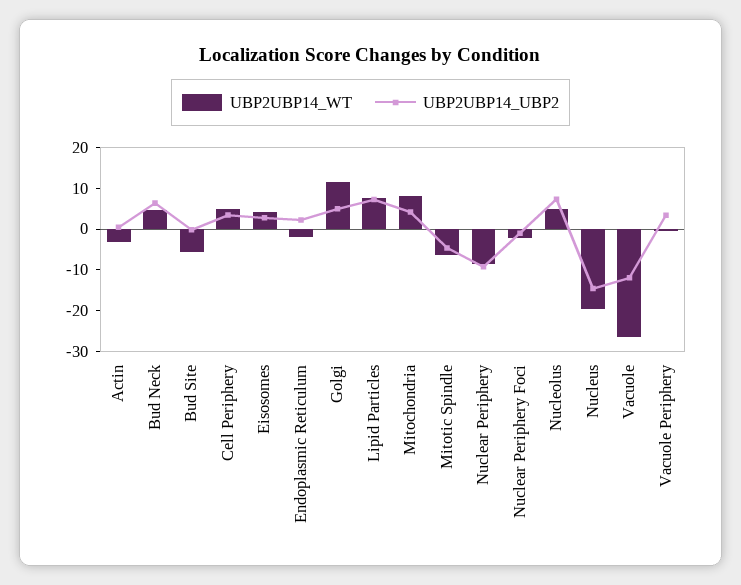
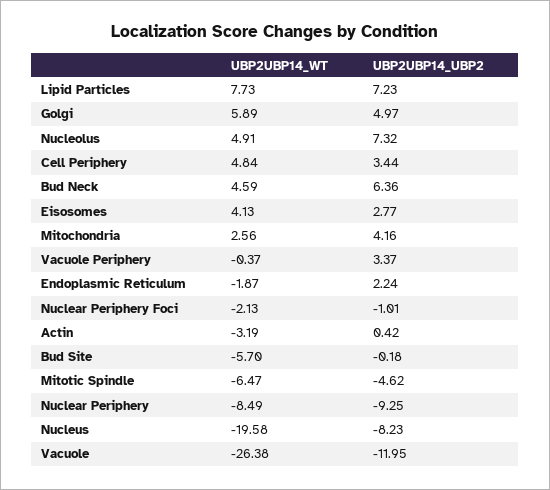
  {
    "UBP2UBP14_WT": {
      "Actin": -3.19,
      "Bud Neck": 4.59,
      "Bud Site": -5.7,
      "Cell Periphery": 4.84,
      "Eisosomes": 4.13,
      "Endoplasmic Reticulum": -1.87,
-     "Golgi": 12,
+     "Golgi": 5.89,
      "Lipid Particles": 7.73,
-     "Mitochondria": 8,
+     "Mitochondria": 2.56,
      "Mitotic Spindle": -6.47,
      "Nuclear Periphery": -8.49,
      "Nuclear Periphery Foci": -2.13,
      "Nucleolus": 4.91,
      "Nucleus": -19.58,
      "Vacuole": -26.38,
      "Vacuole Periphery": -0.37
    },
    "UBP2UBP14_UBP2": {
      "Actin": 0.42,
      "Bud Neck": 6.36,
      "Bud Site": -0.18,
      "Cell Periphery": 3.44,
      "Eisosomes": 2.77,
      "Endoplasmic Reticulum": 2.24,
      "Golgi": 4.97,
      "Lipid Particles": 7.23,
      "Mitochondria": 4.16,
      "Mitotic Spindle": -4.62,
      "Nuclear Periphery": -9.25,
      "Nuclear Periphery Foci": -1.01,
      "Nucleolus": 7.32,
-     "Nucleus": -14,
+     "Nucleus": -8.23,
      "Vacuole": -11.95,
      "Vacuole Periphery": 3.37
    }
  }

